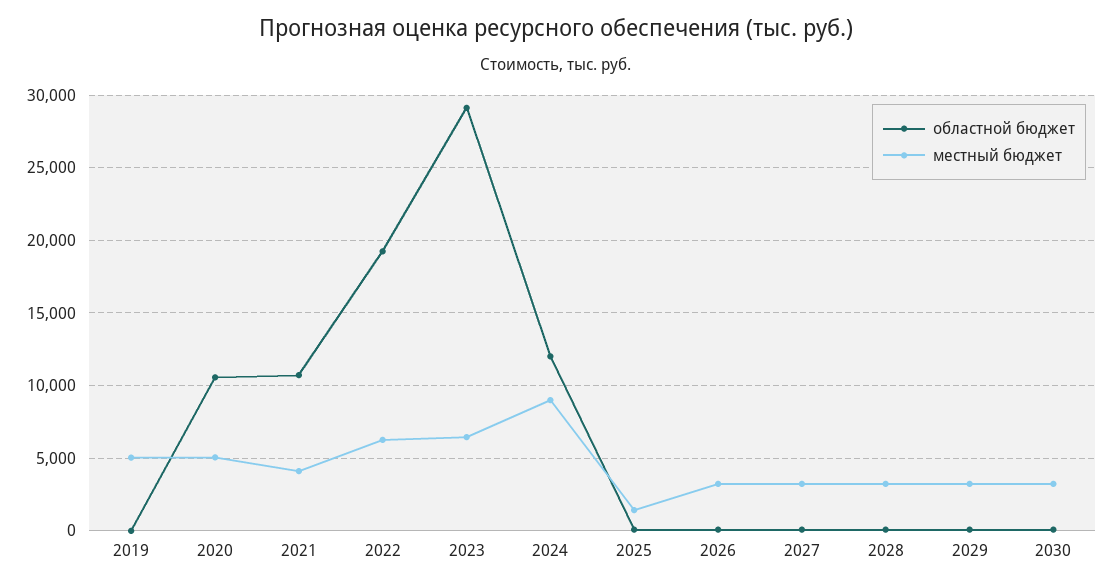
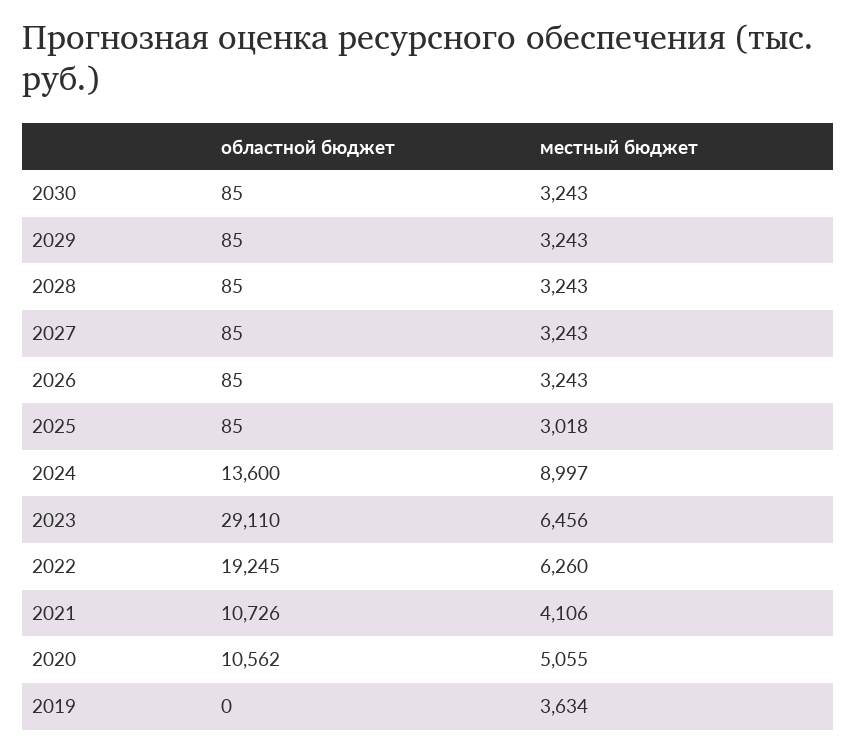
  {
    "областной бюджет": {
      "2019": 0,
      "2020": 10562,
      "2021": 10726,
      "2022": 19245,
      "2023": 29110,
-     "2024": 12000,
+     "2024": 13600,
      "2025": 85,
      "2026": 85,
      "2027": 85,
      "2028": 85,
      "2029": 85,
      "2030": 85
    },
    "местный бюджет": {
-     "2019": 5000,
+     "2019": 3634,
      "2020": 5055,
      "2021": 4106,
      "2022": 6260,
      "2023": 6456,
      "2024": 8997,
-     "2025": 1500,
+     "2025": 3018,
      "2026": 3243,
      "2027": 3243,
      "2028": 3243,
      "2029": 3243,
      "2030": 3243
    }
  }

